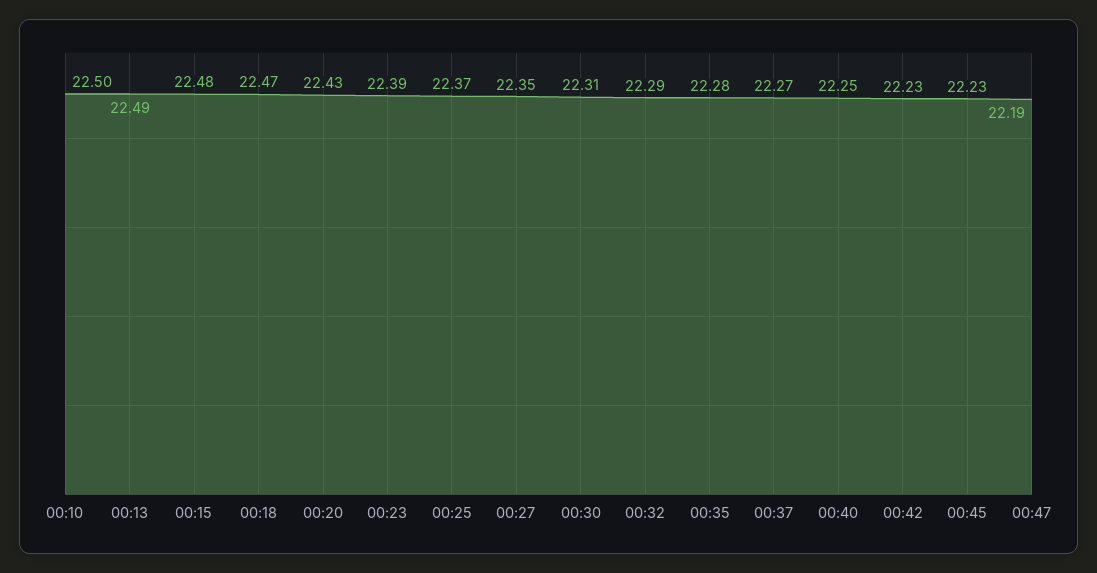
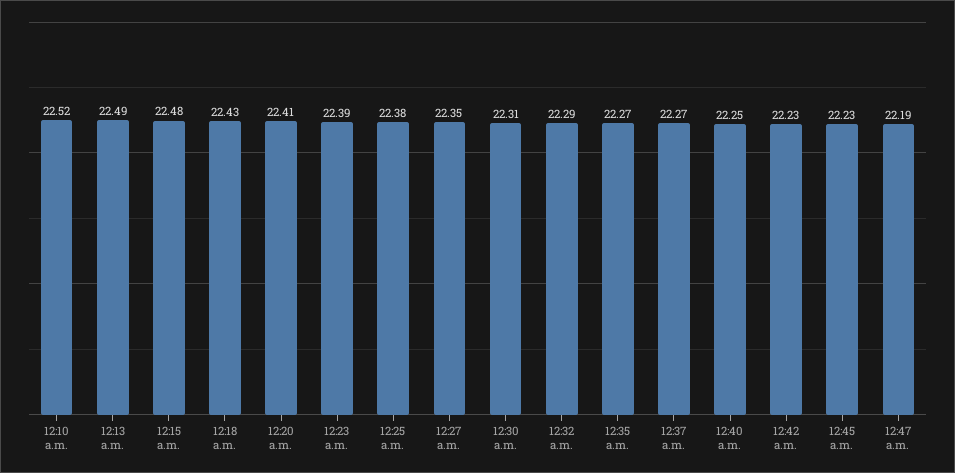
  {
-   "00:10": 22.5,
+   "00:10": 22.52,
    "00:13": 22.49,
    "00:15": 22.48,
-   "00:18": 22.47,
+   "00:18": 22.43,
-   "00:20": 22.43,
+   "00:20": 22.41,
    "00:23": 22.39,
-   "00:25": 22.37,
+   "00:25": 22.38,
    "00:27": 22.35,
    "00:30": 22.31,
    "00:32": 22.29,
-   "00:35": 22.28,
+   "00:35": 22.27,
    "00:37": 22.27,
    "00:40": 22.25,
    "00:42": 22.23,
    "00:45": 22.23,
    "00:47": 22.19
  }

